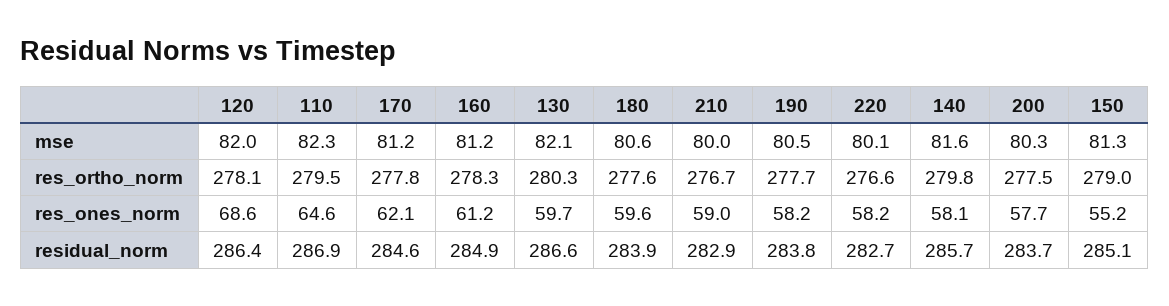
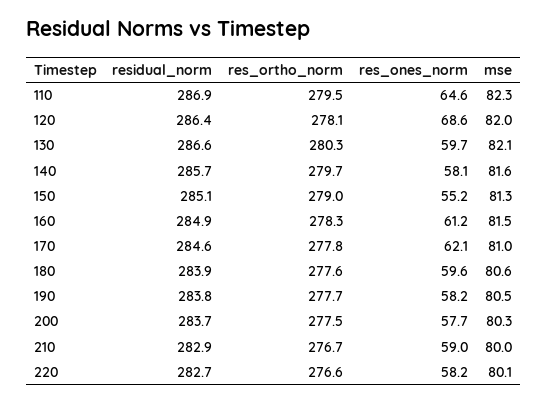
  {
    "120": {
      "mse": 82,
      "res_ortho_norm": 278.1,
      "res_ones_norm": 68.6,
      "residual_norm": 286.4
    },
    "110": {
      "mse": 82.3,
      "res_ortho_norm": 279.5,
      "res_ones_norm": 64.6,
      "residual_norm": 286.9
    },
    "170": {
-     "mse": 81.2,
+     "mse": 81,
      "res_ortho_norm": 277.8,
      "res_ones_norm": 62.1,
      "residual_norm": 284.6
    },
    "160": {
-     "mse": 81.2,
+     "mse": 81.5,
      "res_ortho_norm": 278.3,
      "res_ones_norm": 61.2,
      "residual_norm": 284.9
    },
    "130": {
      "mse": 82.1,
      "res_ortho_norm": 280.3,
      "res_ones_norm": 59.7,
      "residual_norm": 286.6
    },
    "180": {
      "mse": 80.6,
      "res_ortho_norm": 277.6,
      "res_ones_norm": 59.6,
      "residual_norm": 283.9
    },
    "210": {
      "mse": 80,
      "res_ortho_norm": 276.7,
      "res_ones_norm": 59,
      "residual_norm": 282.9
    },
    "190": {
      "mse": 80.5,
      "res_ortho_norm": 277.7,
      "res_ones_norm": 58.2,
      "residual_norm": 283.8
    },
    "220": {
      "mse": 80.1,
      "res_ortho_norm": 276.6,
      "res_ones_norm": 58.2,
      "residual_norm": 282.7
    },
    "140": {
      "mse": 81.6,
-     "res_ortho_norm": 279.8,
+     "res_ortho_norm": 279.7,
      "res_ones_norm": 58.1,
      "residual_norm": 285.7
    },
    "200": {
      "mse": 80.3,
      "res_ortho_norm": 277.5,
      "res_ones_norm": 57.7,
      "residual_norm": 283.7
    },
    "150": {
      "mse": 81.3,
      "res_ortho_norm": 279,
      "res_ones_norm": 55.2,
      "residual_norm": 285.1
    }
  }

